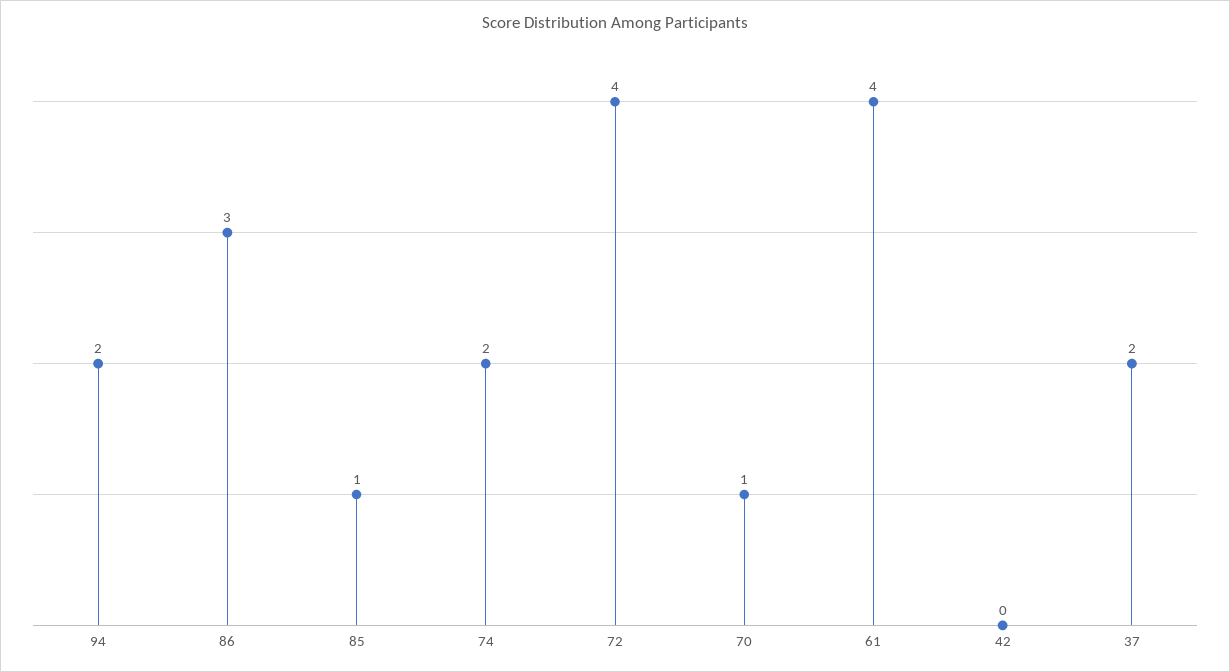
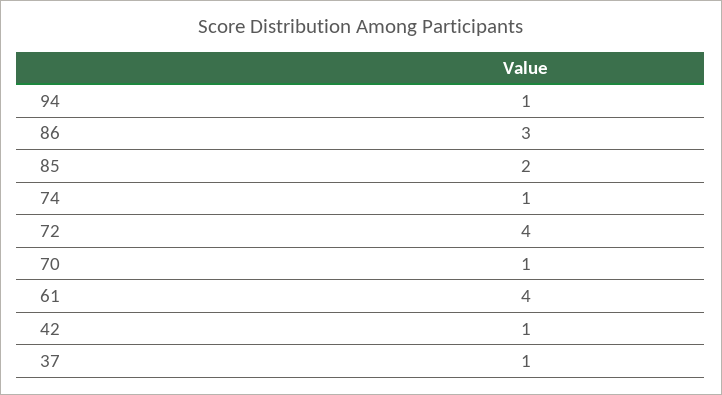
  {
-   "94": 2,
+   "94": 1,
    "86": 3,
-   "85": 1,
+   "85": 2,
-   "74": 2,
+   "74": 1,
    "72": 4,
    "70": 1,
    "61": 4,
-   "42": 0,
+   "42": 1,
-   "37": 2
+   "37": 1
  }

